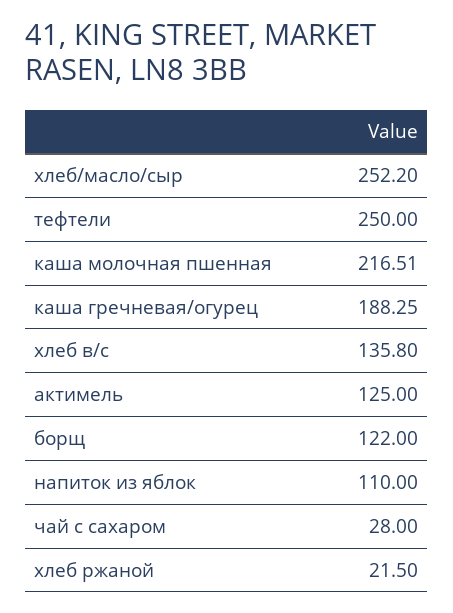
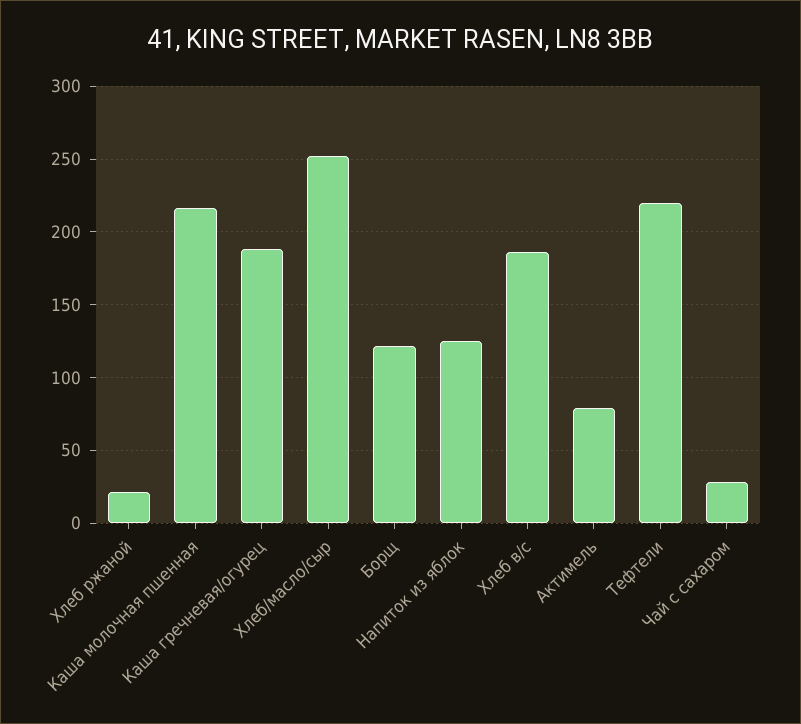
  {
    "хлеб/масло/сыр": 252.2,
-   "тефтели": 250,
+   "тефтели": 220,
    "каша молочная пшенная": 216.51,
    "каша гречневая/огурец": 188.25,
-   "хлеб в/с": 135.8,
+   "хлеб в/с": 185,
-   "актимель": 125,
+   "актимель": 80,
    "борщ": 122,
-   "напиток из яблок": 110,
+   "напиток из яблок": 125,
    "чай с сахаром": 28,
    "хлеб ржаной": 21.5
  }

